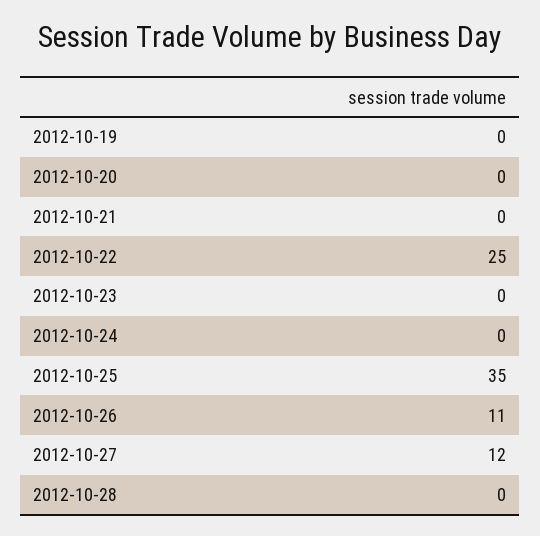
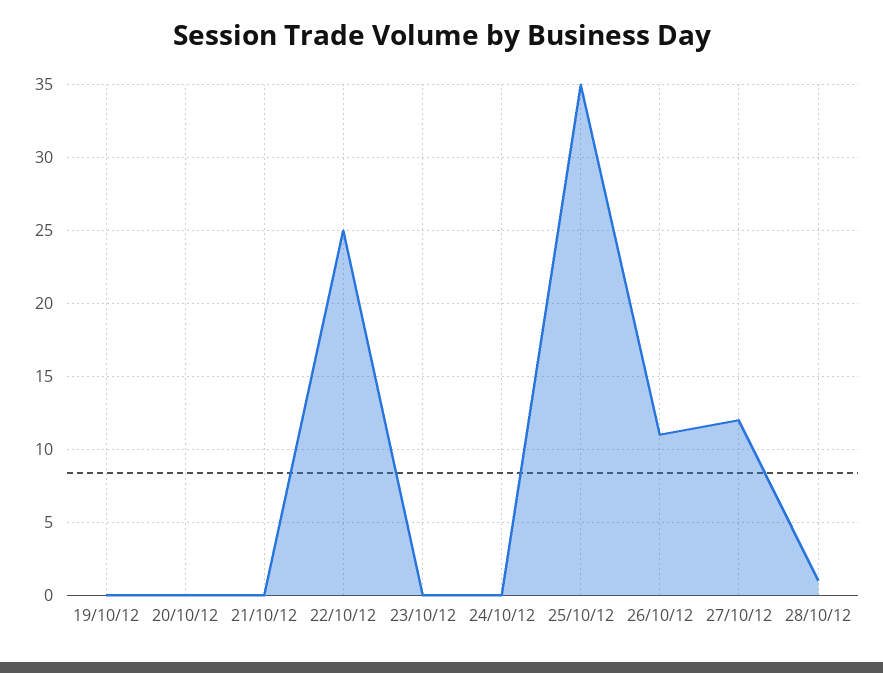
  {
    "2012-10-19": 0,
    "2012-10-20": 0,
    "2012-10-21": 0,
    "2012-10-22": 25,
    "2012-10-23": 0,
    "2012-10-24": 0,
    "2012-10-25": 35,
    "2012-10-26": 11,
    "2012-10-27": 12,
-   "2012-10-28": 0
+   "2012-10-28": 1
  }

